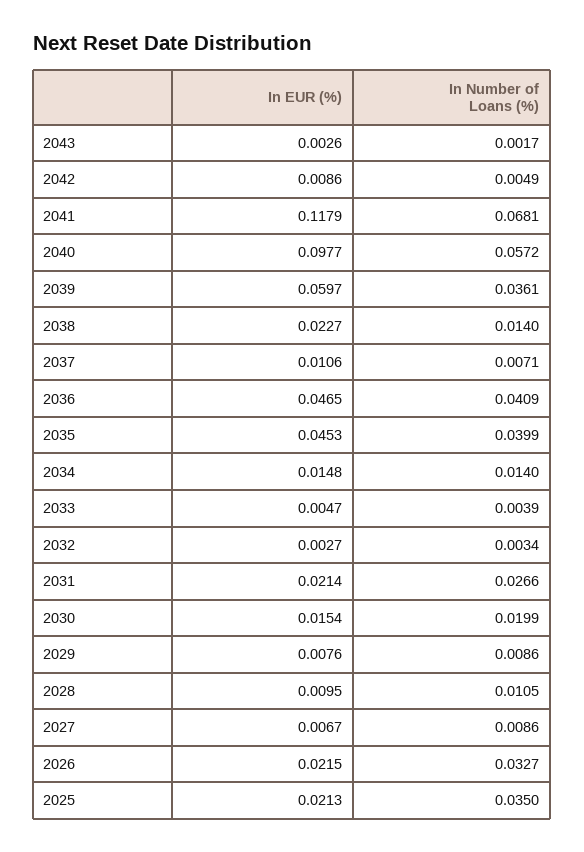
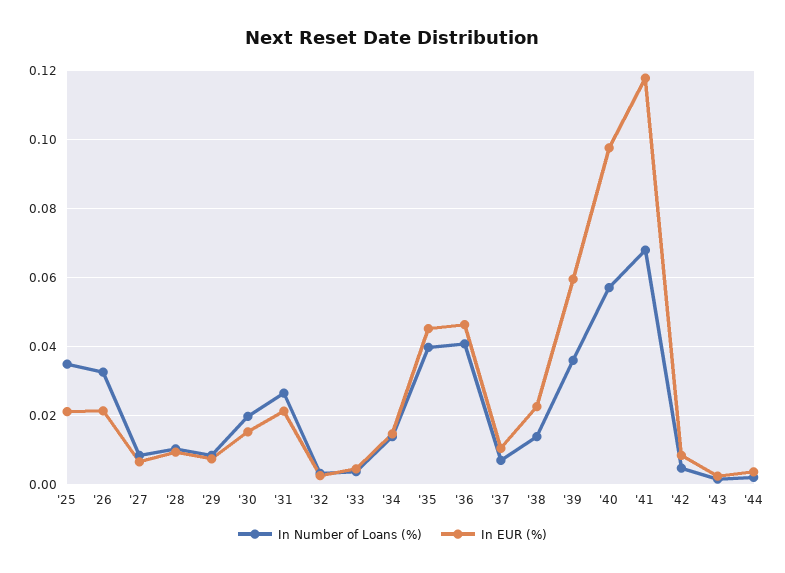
  {
    "In EUR (%)": {
      "2043": 0.0026,
      "2042": 0.0086,
      "2041": 0.1179,
      "2040": 0.0977,
      "2039": 0.0597,
      "2038": 0.0227,
      "2037": 0.0106,
      "2036": 0.0465,
      "2035": 0.0453,
      "2034": 0.0148,
      "2033": 0.0047,
      "2032": 0.0027,
      "2031": 0.0214,
      "2030": 0.0154,
      "2029": 0.0076,
      "2028": 0.0095,
      "2027": 0.0067,
      "2026": 0.0215,
-     "2025": 0.0213
+     "2025": 0.0213,
+     "'44": 0.004
    },
    "In Number of Loans (%)": {
      "2043": 0.0017,
      "2042": 0.0049,
      "2041": 0.0681,
      "2040": 0.0572,
      "2039": 0.0361,
      "2038": 0.014,
      "2037": 0.0071,
      "2036": 0.0409,
      "2035": 0.0399,
      "2034": 0.014,
      "2033": 0.0039,
      "2032": 0.0034,
      "2031": 0.0266,
      "2030": 0.0199,
      "2029": 0.0086,
      "2028": 0.0105,
      "2027": 0.0086,
      "2026": 0.0327,
-     "2025": 0.035
+     "2025": 0.035,
+     "'44": 0.002
    }
  }

